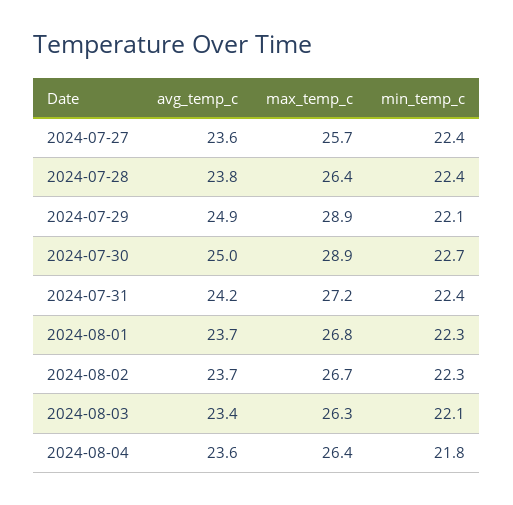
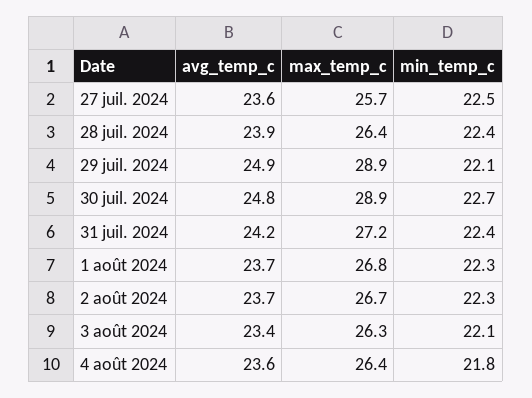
  {
    "avg_temp_c": {
      "2024-07-27": 23.6,
-     "2024-07-28": 23.8,
+     "2024-07-28": 23.9,
      "2024-07-29": 24.9,
-     "2024-07-30": 25,
+     "2024-07-30": 24.8,
      "2024-07-31": 24.2,
      "2024-08-01": 23.7,
      "2024-08-02": 23.7,
      "2024-08-03": 23.4,
      "2024-08-04": 23.6
    },
    "max_temp_c": {
      "2024-07-27": 25.7,
      "2024-07-28": 26.4,
      "2024-07-29": 28.9,
      "2024-07-30": 28.9,
      "2024-07-31": 27.2,
      "2024-08-01": 26.8,
      "2024-08-02": 26.7,
      "2024-08-03": 26.3,
      "2024-08-04": 26.4
    },
    "min_temp_c": {
-     "2024-07-27": 22.4,
+     "2024-07-27": 22.5,
      "2024-07-28": 22.4,
      "2024-07-29": 22.1,
      "2024-07-30": 22.7,
      "2024-07-31": 22.4,
      "2024-08-01": 22.3,
      "2024-08-02": 22.3,
      "2024-08-03": 22.1,
      "2024-08-04": 21.8
    }
  }

